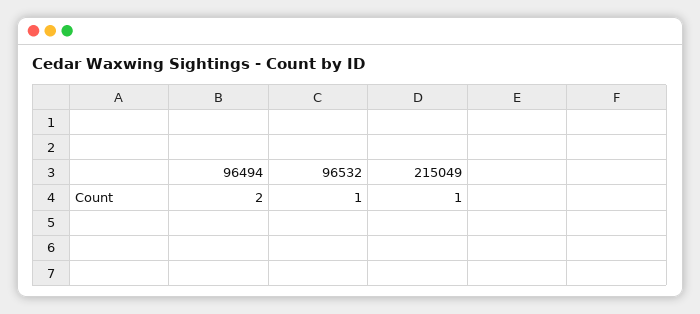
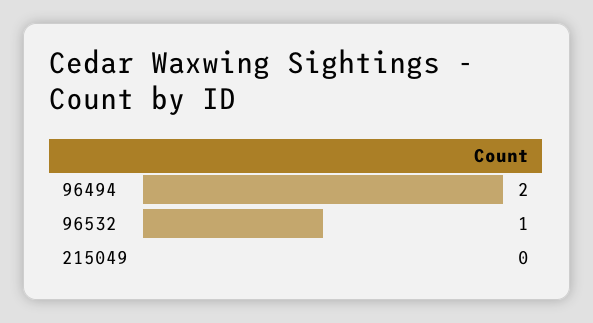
  {
    "96494": 2,
    "96532": 1,
-   "215049": 1
+   "215049": 0
  }

